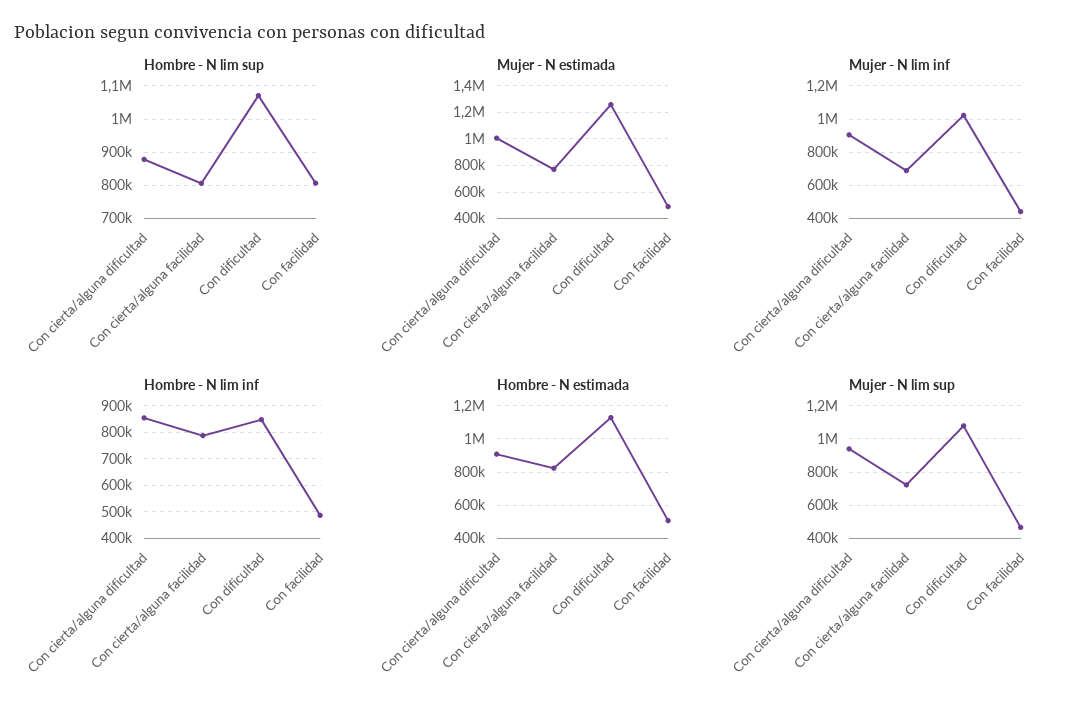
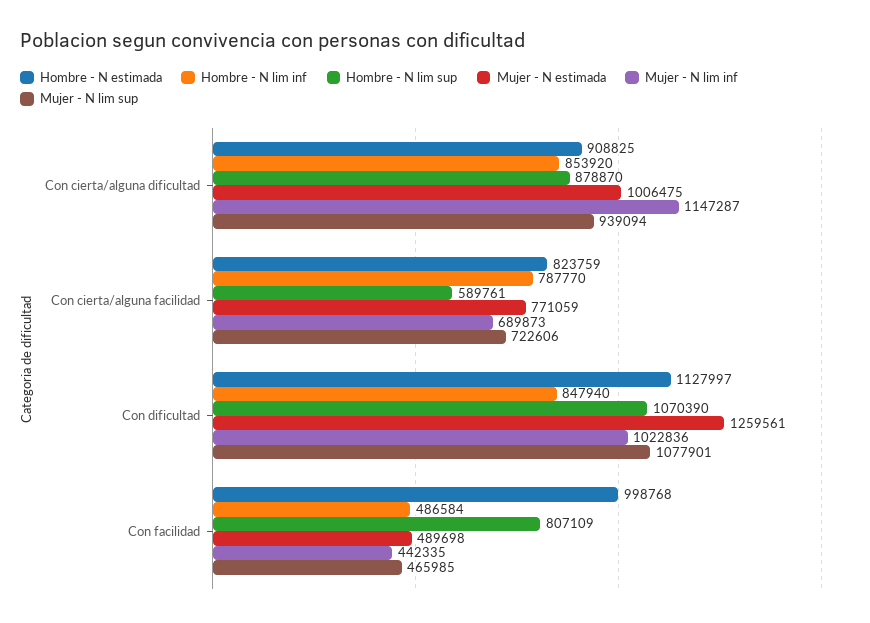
  {
    "Hombre - N lim sup": {
      "Con cierta/alguna dificultad": 878870,
-     "Con cierta/alguna facilidad": 800000,
+     "Con cierta/alguna facilidad": 589761,
      "Con dificultad": 1070390,
      "Con facilidad": 807109
    },
    "Mujer - N estimada": {
      "Con cierta/alguna dificultad": 1006475,
      "Con cierta/alguna facilidad": 771059,
      "Con dificultad": 1259561,
      "Con facilidad": 489698
    },
    "Mujer - N lim inf": {
-     "Con cierta/alguna dificultad": 900000,
+     "Con cierta/alguna dificultad": 1147287,
      "Con cierta/alguna facilidad": 689873,
      "Con dificultad": 1022836,
      "Con facilidad": 442335
    },
    "Hombre - N lim inf": {
      "Con cierta/alguna dificultad": 853920,
      "Con cierta/alguna facilidad": 787770,
      "Con dificultad": 847940,
      "Con facilidad": 486584
    },
    "Hombre - N estimada": {
      "Con cierta/alguna dificultad": 908825,
      "Con cierta/alguna facilidad": 823759,
      "Con dificultad": 1127997,
-     "Con facilidad": 500000
+     "Con facilidad": 998768
    },
    "Mujer - N lim sup": {
      "Con cierta/alguna dificultad": 939094,
      "Con cierta/alguna facilidad": 722606,
      "Con dificultad": 1077901,
      "Con facilidad": 465985
    }
  }

